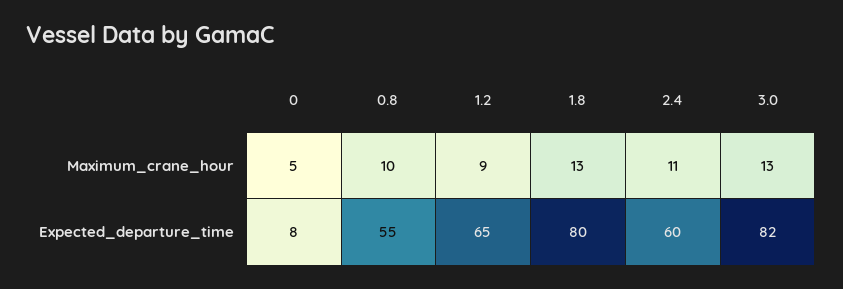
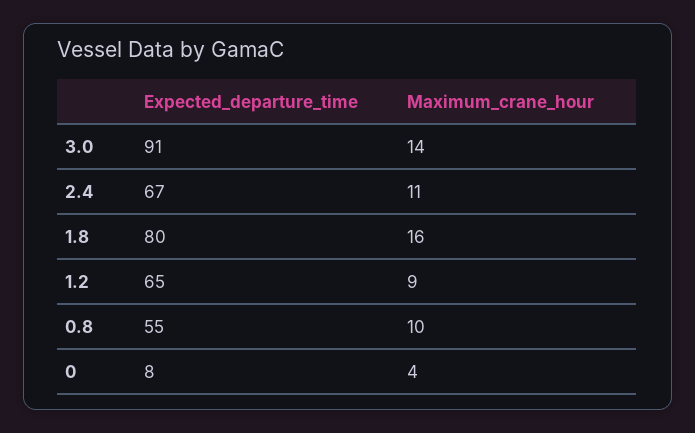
  {
    "0": {
-     "Maximum_crane_hour": 5,
+     "Maximum_crane_hour": 4,
      "Expected_departure_time": 8
    },
    "0.8": {
      "Maximum_crane_hour": 10,
      "Expected_departure_time": 55
    },
    "1.2": {
      "Maximum_crane_hour": 9,
      "Expected_departure_time": 65
    },
    "1.8": {
-     "Maximum_crane_hour": 13,
+     "Maximum_crane_hour": 16,
      "Expected_departure_time": 80
    },
    "2.4": {
      "Maximum_crane_hour": 11,
-     "Expected_departure_time": 60
+     "Expected_departure_time": 67
    },
    "3.0": {
-     "Maximum_crane_hour": 13,
+     "Maximum_crane_hour": 14,
-     "Expected_departure_time": 82
+     "Expected_departure_time": 91
    }
  }

